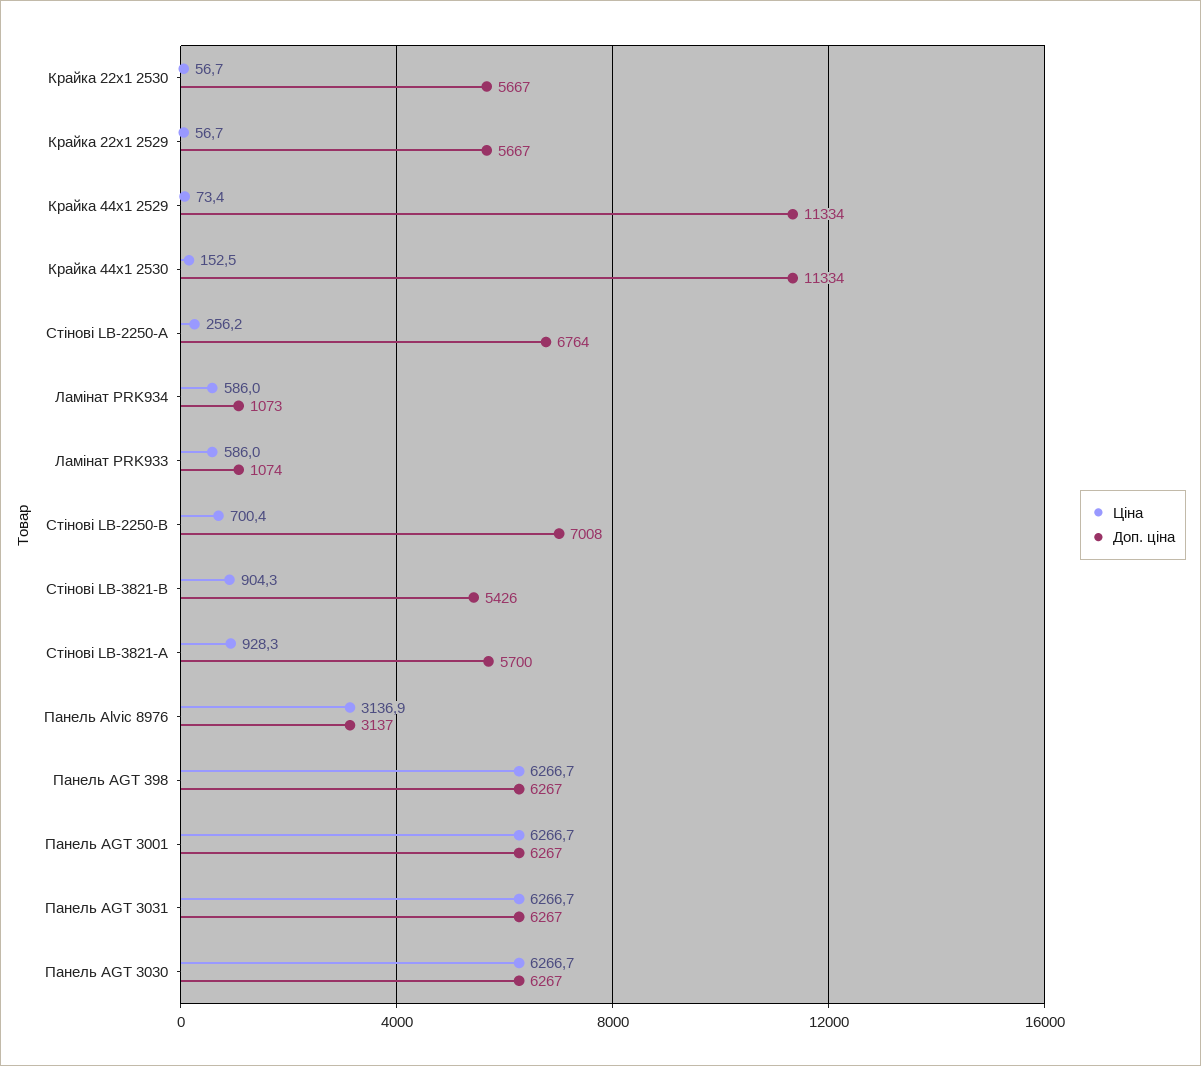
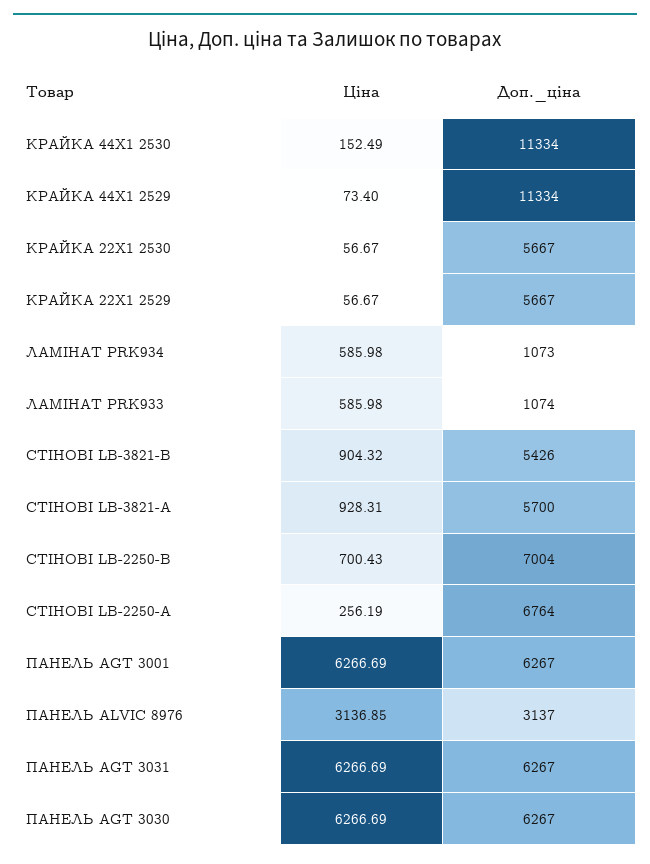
  {
    "Ціна": {
      "Крайка 22x1 2530": 56.67,
      "Крайка 22x1 2529": 56.67,
      "Крайка 44x1 2529": 73.4,
      "Крайка 44x1 2530": 152.49,
      "Стінові LB-2250-А": 256.19,
      "Ламінат PRK934": 585.98,
      "Ламінат PRK933": 585.98,
      "Стінові LB-2250-В": 700.43,
      "Стінові LB-3821-В": 904.32,
      "Стінові LB-3821-А": 928.31,
      "Панель Alvic 8976": 3136.85,
-     "Панель AGT 398": 6266.7,
      "Панель AGT 3001": 6266.69,
      "Панель AGT 3031": 6266.69,
      "Панель AGT 3030": 6266.69
    },
    "Доп. ціна": {
      "Крайка 22x1 2530": 5667,
      "Крайка 22x1 2529": 5667,
      "Крайка 44x1 2529": 11334,
      "Крайка 44x1 2530": 11334,
      "Стінові LB-2250-А": 6764,
      "Ламінат PRK934": 1073,
      "Ламінат PRK933": 1074,
-     "Стінові LB-2250-В": 7008,
+     "Стінові LB-2250-В": 7004,
      "Стінові LB-3821-В": 5426,
      "Стінові LB-3821-А": 5700,
      "Панель Alvic 8976": 3137,
-     "Панель AGT 398": 6267,
      "Панель AGT 3001": 6267,
      "Панель AGT 3031": 6267,
      "Панель AGT 3030": 6267
    }
  }

